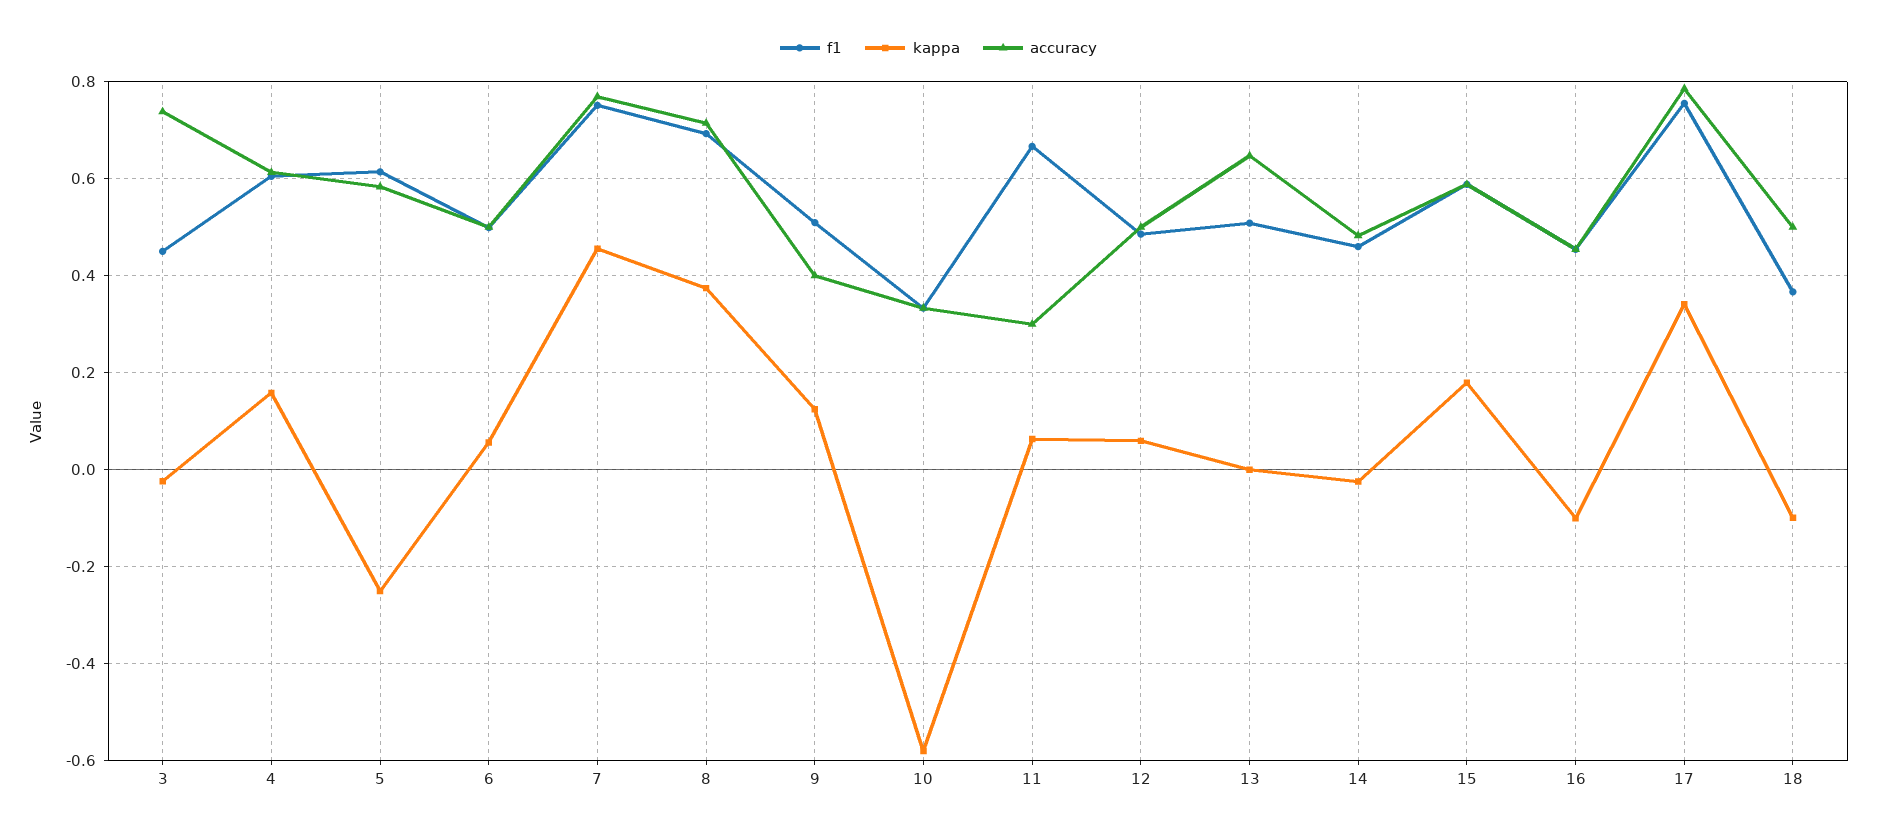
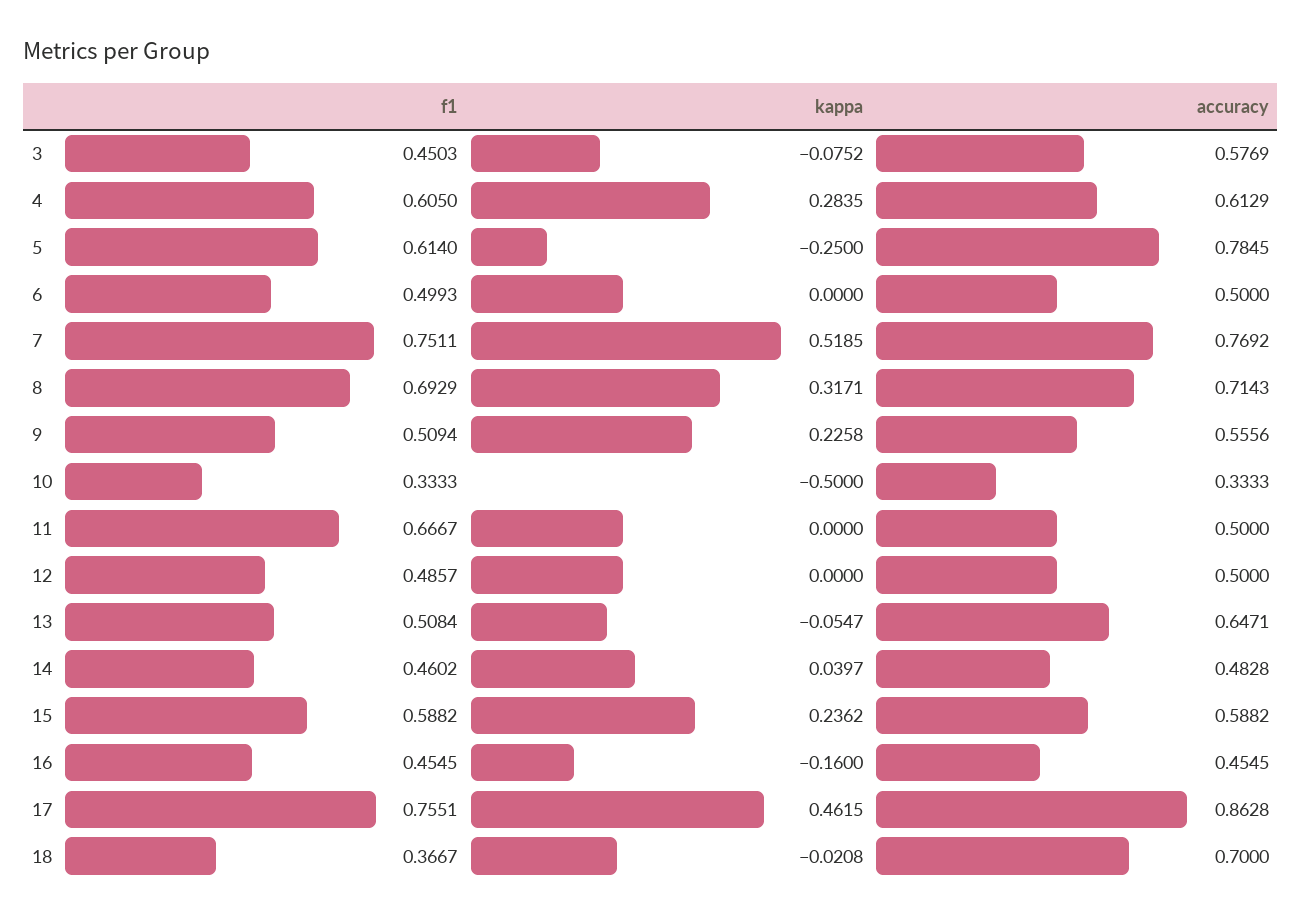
  {
    "f1": {
      "3": 0.4503,
      "4": 0.605,
      "5": 0.614,
      "6": 0.4993,
      "7": 0.7511,
      "8": 0.6929,
      "9": 0.5094,
      "10": 0.3333,
      "11": 0.6667,
      "12": 0.4857,
      "13": 0.5084,
      "14": 0.4602,
      "15": 0.5882,
      "16": 0.4545,
      "17": 0.7551,
      "18": 0.3667
    },
    "kappa": {
-     "3": -0.02,
+     "3": -0.0752,
-     "4": 0.16,
+     "4": 0.2835,
      "5": -0.25,
-     "6": 0.06,
+     "6": 0,
-     "7": 0.46,
+     "7": 0.5185,
-     "8": 0.38,
+     "8": 0.3171,
-     "9": 0.12,
+     "9": 0.2258,
-     "10": -0.58,
+     "10": -0.5,
-     "11": 0.06,
+     "11": 0,
-     "12": 0.06,
+     "12": 0,
-     "13": 0,
+     "13": -0.0547,
-     "14": -0.02,
+     "14": 0.0397,
-     "15": 0.18,
+     "15": 0.2362,
-     "16": -0.1,
+     "16": -0.16,
-     "17": 0.34,
+     "17": 0.4615,
-     "18": -0.1
+     "18": -0.0208
    },
    "accuracy": {
-     "3": 0.74,
+     "3": 0.5769,
      "4": 0.6129,
-     "5": 0.58,
+     "5": 0.7845,
      "6": 0.5,
      "7": 0.7692,
      "8": 0.7143,
-     "9": 0.4,
+     "9": 0.5556,
      "10": 0.3333,
-     "11": 0.3,
+     "11": 0.5,
      "12": 0.5,
      "13": 0.6471,
      "14": 0.4828,
      "15": 0.5882,
      "16": 0.4545,
-     "17": 0.78,
+     "17": 0.8628,
-     "18": 0.5
+     "18": 0.7
    }
  }

